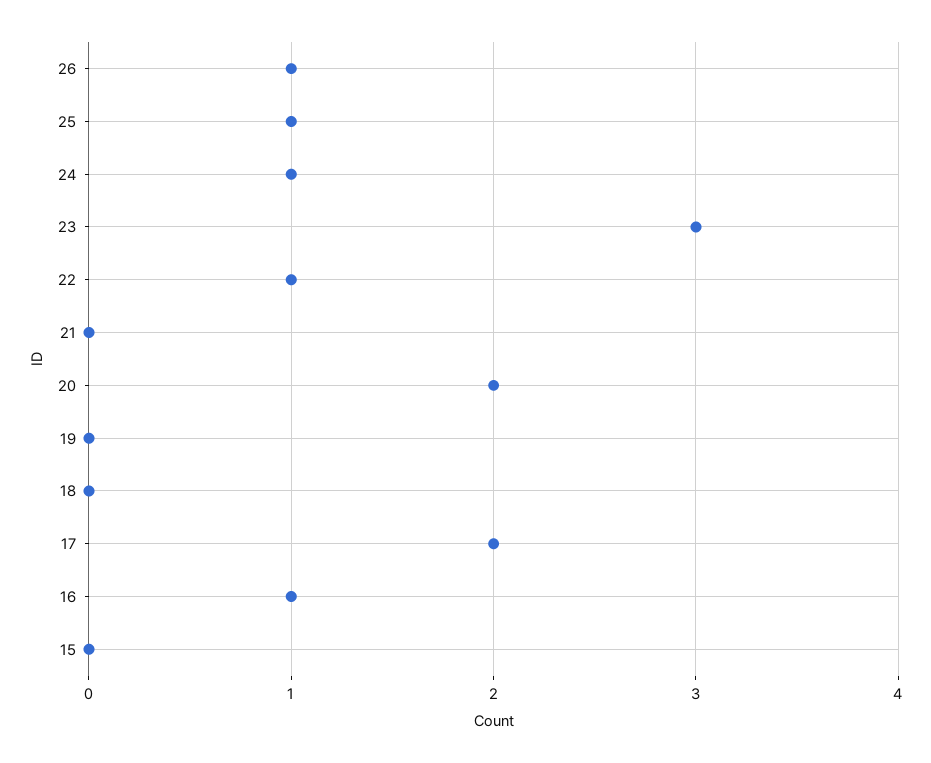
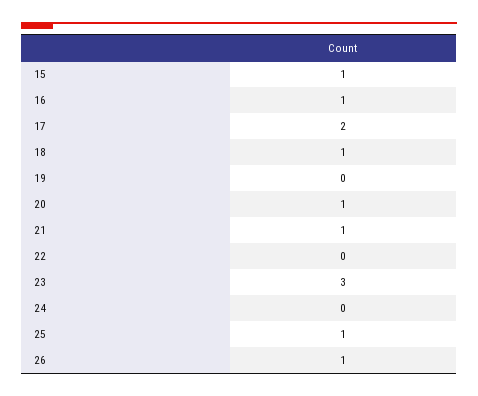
  {
    "26": 1,
    "25": 1,
-   "24": 1,
+   "24": 0,
    "23": 3,
-   "22": 1,
+   "22": 0,
-   "21": 0,
+   "21": 1,
-   "20": 2,
+   "20": 1,
    "19": 0,
-   "18": 0,
+   "18": 1,
    "17": 2,
    "16": 1,
-   "15": 0
+   "15": 1
  }

